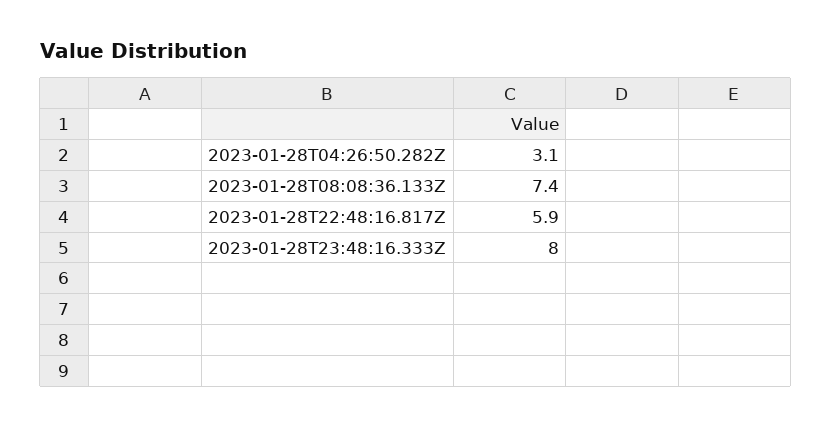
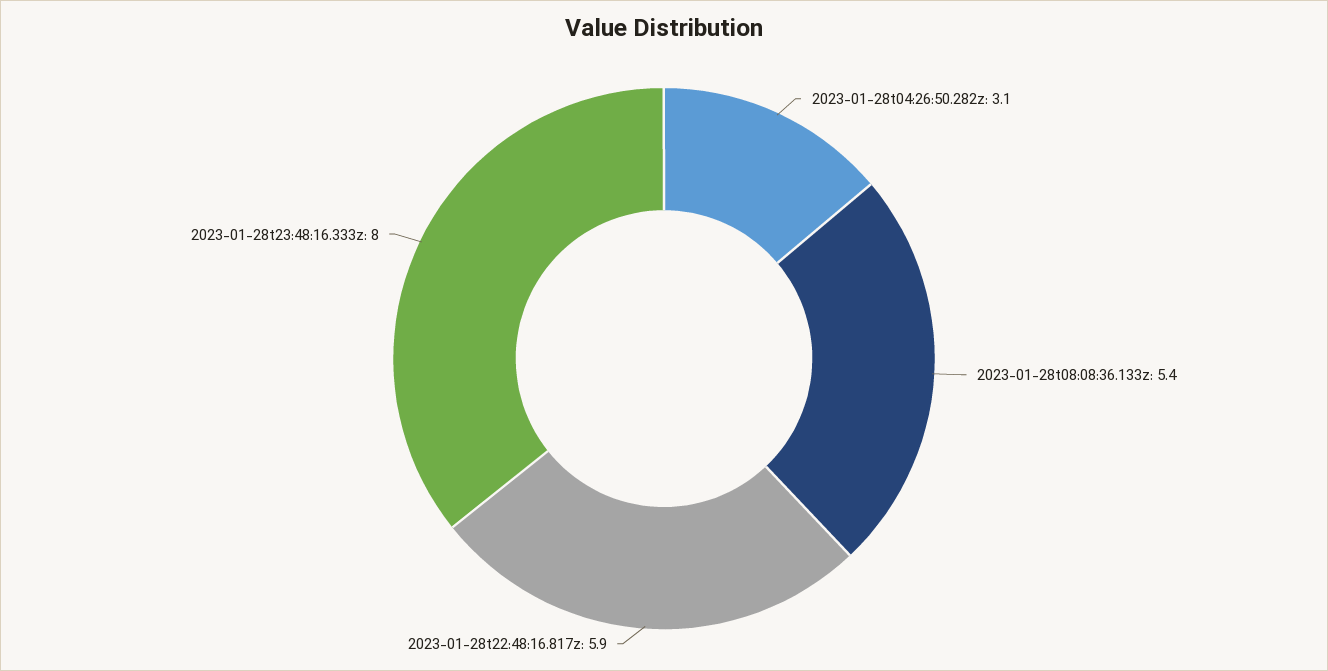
  {
    "2023-01-28T04:26:50.282Z": 3.1,
-   "2023-01-28T08:08:36.133Z": 7.4,
+   "2023-01-28T08:08:36.133Z": 5.4,
    "2023-01-28T22:48:16.817Z": 5.9,
    "2023-01-28T23:48:16.333Z": 8
  }

